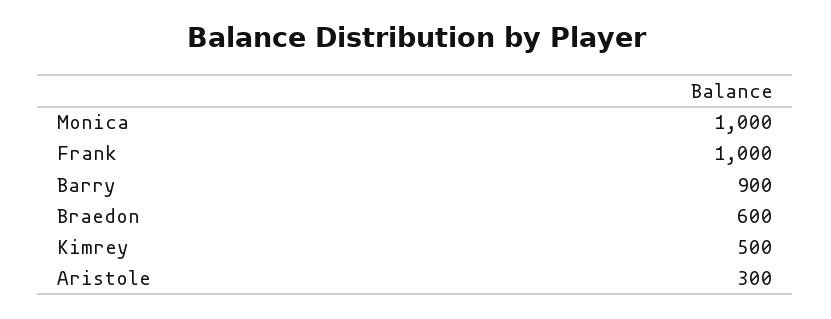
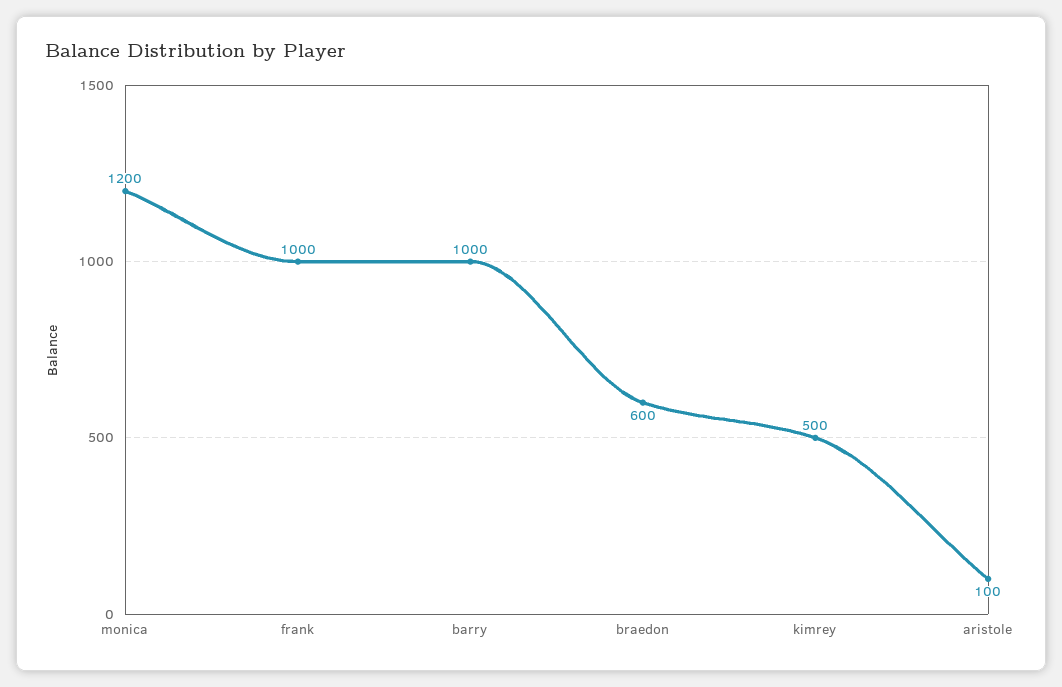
  {
-   "Monica": 1000,
+   "Monica": 1200,
    "Frank": 1000,
-   "Barry": 900,
+   "Barry": 1000,
    "Braedon": 600,
    "Kimrey": 500,
-   "Aristole": 300
+   "Aristole": 100
  }

